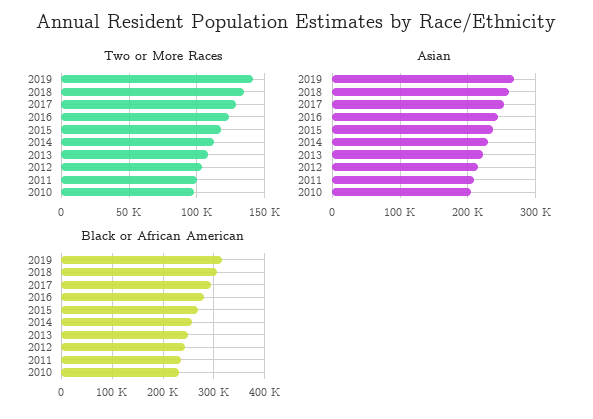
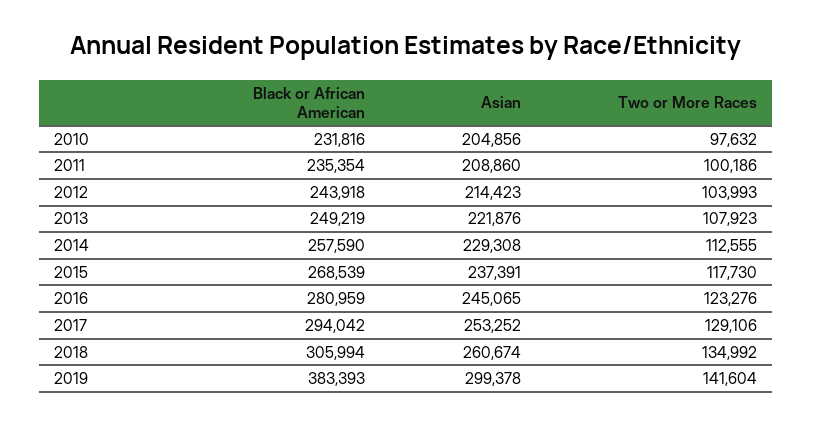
  {
    "Two or More Races": {
      "2019": 141604,
      "2018": 134992,
      "2017": 129106,
      "2016": 123276,
      "2015": 117730,
      "2014": 112555,
      "2013": 107923,
      "2012": 103993,
      "2011": 100186,
      "2010": 97632
    },
    "Asian": {
-     "2019": 270000,
+     "2019": 299378,
      "2018": 260674,
      "2017": 253252,
      "2016": 245065,
      "2015": 237391,
      "2014": 229308,
      "2013": 221876,
      "2012": 214423,
      "2011": 208860,
      "2010": 204856
    },
    "Black or African American": {
-     "2019": 320000,
+     "2019": 383393,
      "2018": 305994,
      "2017": 294042,
      "2016": 280959,
      "2015": 268539,
      "2014": 257590,
      "2013": 249219,
      "2012": 243918,
      "2011": 235354,
      "2010": 231816
    }
  }

